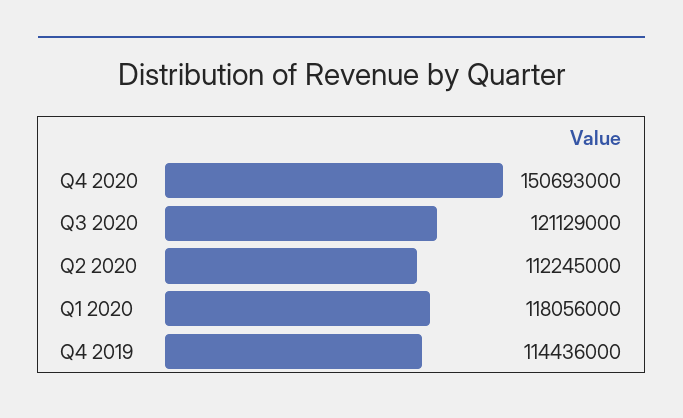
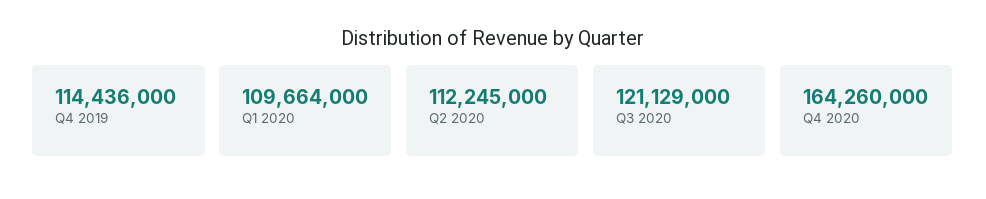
  {
-   "Q4 2020": 150693000,
+   "Q4 2020": 164260000,
    "Q3 2020": 121129000,
    "Q2 2020": 112245000,
-   "Q1 2020": 118056000,
+   "Q1 2020": 109664000,
    "Q4 2019": 114436000
  }

